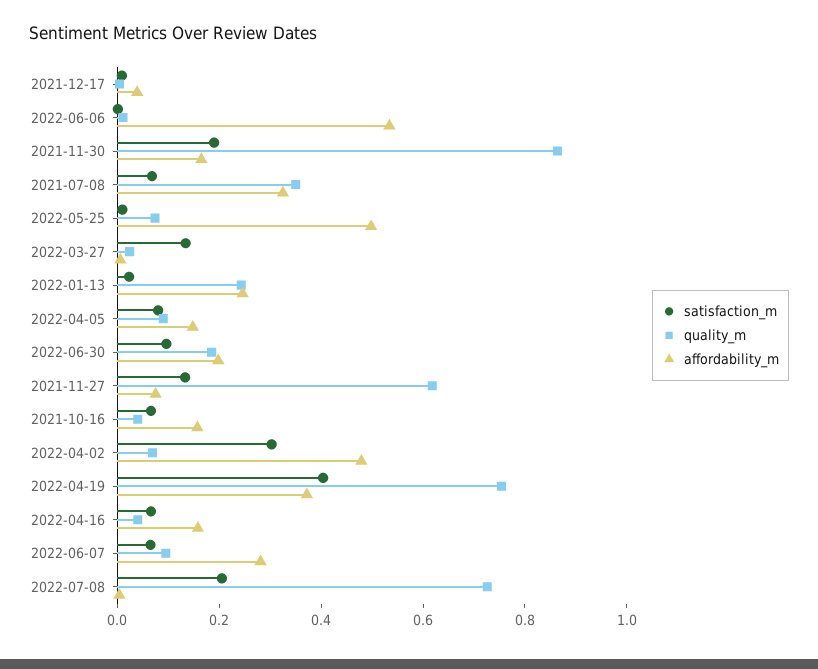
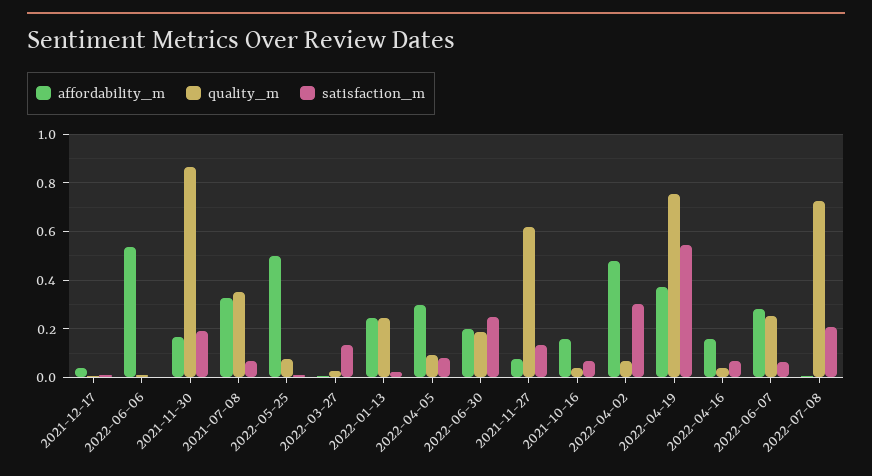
  {
    "satisfaction_m": {
      "2021-12-17": 0,
      "2022-06-06": 0,
      "2021-11-30": 0.2,
      "2021-07-08": 0.075,
      "2022-05-25": 0,
      "2022-03-27": 0.125,
      "2022-01-13": 0.025,
      "2022-04-05": 0.075,
-     "2022-06-30": 0.1,
+     "2022-06-30": 0.25,
      "2021-11-27": 0.125,
      "2021-10-16": 0.075,
      "2022-04-02": 0.3,
-     "2022-04-19": 0.4,
+     "2022-04-19": 0.55,
      "2022-04-16": 0.075,
      "2022-06-07": 0.075,
      "2022-07-08": 0.2
    },
    "quality_m": {
      "2021-12-17": 0,
      "2022-06-06": 0,
      "2021-11-30": 0.875,
      "2021-07-08": 0.35,
      "2022-05-25": 0.075,
      "2022-03-27": 0.025,
      "2022-01-13": 0.25,
      "2022-04-05": 0.1,
      "2022-06-30": 0.175,
      "2021-11-27": 0.625,
      "2021-10-16": 0.05,
      "2022-04-02": 0.075,
      "2022-04-19": 0.75,
      "2022-04-16": 0.05,
-     "2022-06-07": 0.1,
+     "2022-06-07": 0.25,
      "2022-07-08": 0.725
    },
    "affordability_m": {
      "2021-12-17": 0.05,
      "2022-06-06": 0.525,
      "2021-11-30": 0.175,
      "2021-07-08": 0.325,
      "2022-05-25": 0.5,
      "2022-03-27": 0,
      "2022-01-13": 0.25,
-     "2022-04-05": 0.15,
+     "2022-04-05": 0.3,
      "2022-06-30": 0.2,
      "2021-11-27": 0.075,
      "2021-10-16": 0.15,
      "2022-04-02": 0.475,
      "2022-04-19": 0.375,
      "2022-04-16": 0.15,
      "2022-06-07": 0.275,
      "2022-07-08": 0
    }
  }

